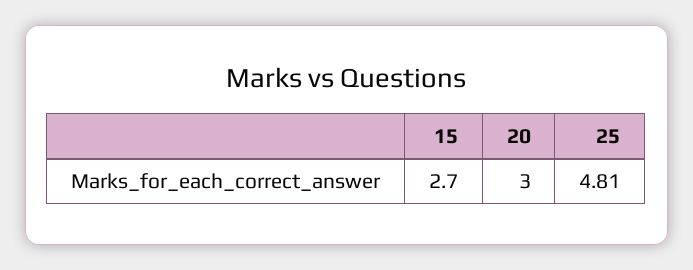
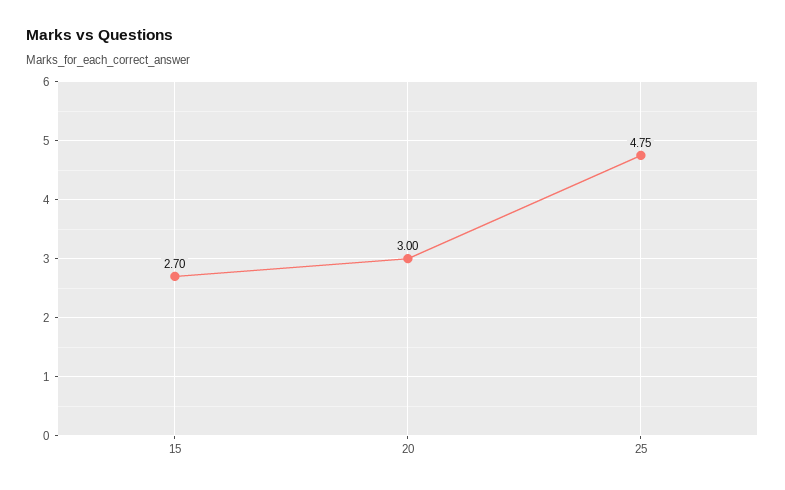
  {
    "15": 2.7,
    "20": 3,
-   "25": 4.81
+   "25": 4.75
  }

